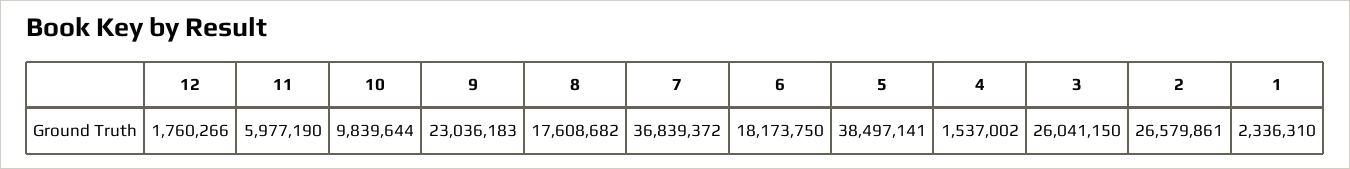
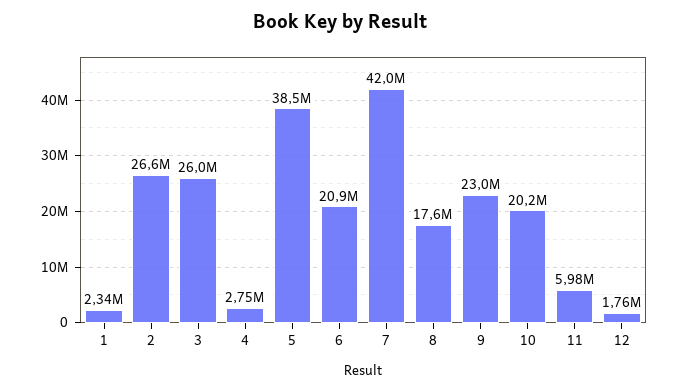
  {
    "12": 1760266,
    "11": 5977190,
-   "10": 9839644,
+   "10": 20200000,
    "9": 23036183,
    "8": 17608682,
-   "7": 36839372,
+   "7": 42000000,
-   "6": 18173750,
+   "6": 20900000,
    "5": 38497141,
-   "4": 1537002,
+   "4": 2750000,
    "3": 26041150,
    "2": 26579861,
    "1": 2336310
  }

